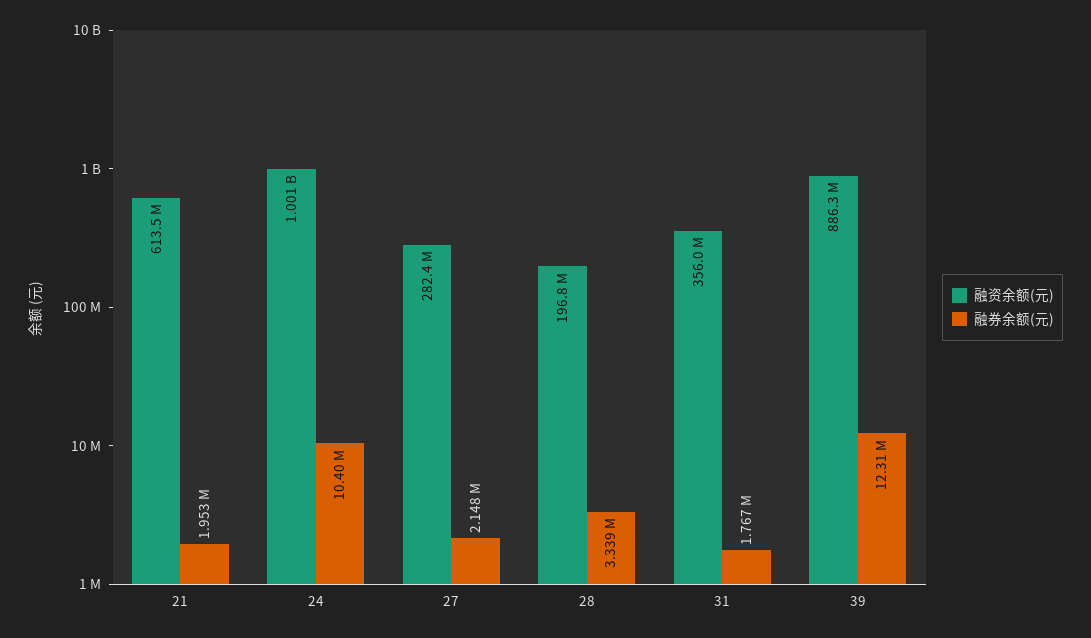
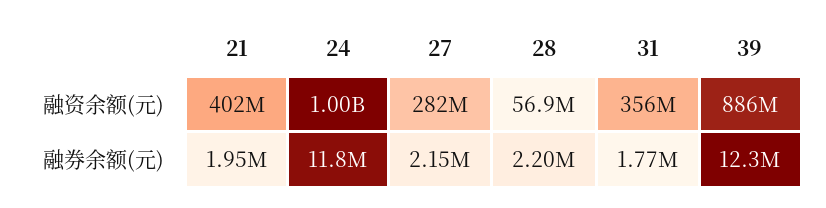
  {
    "融资余额(元)": {
-     "21": 613500000,
+     "21": 402000000,
      "24": 1001000000,
      "27": 282400000,
-     "28": 196800000,
+     "28": 56900000,
      "31": 356000000,
      "39": 886300000
    },
    "融券余额(元)": {
      "21": 1953000,
-     "24": 10400000,
+     "24": 11800000,
      "27": 2148000,
-     "28": 3339000,
+     "28": 2200000,
      "31": 1767000,
      "39": 12310000
    }
  }

